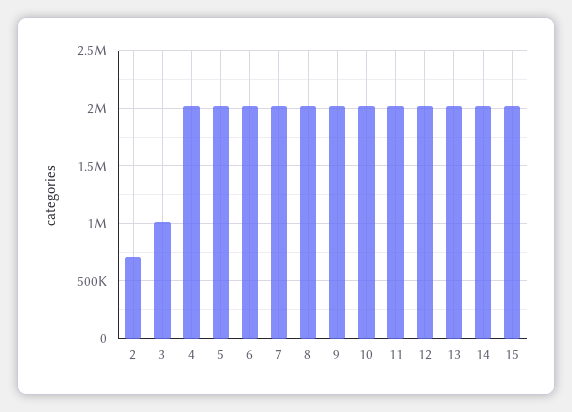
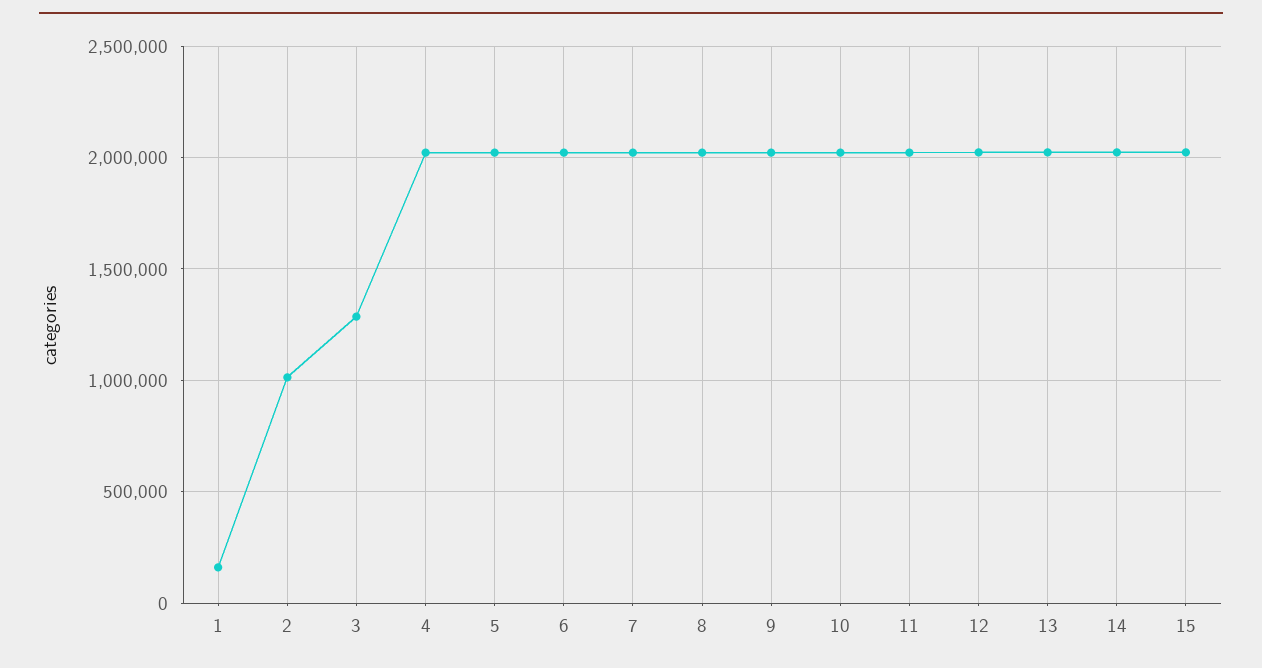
  {
-   "2": 700000,
+   "2": 1000000,
-   "3": 1000000,
+   "3": 1300000,
    "4": 2000000,
    "5": 2000000,
    "6": 2000000,
    "7": 2000000,
    "8": 2000000,
    "9": 2000000,
    "10": 2000000,
    "11": 2000000,
    "12": 2000000,
    "13": 2000000,
    "14": 2000000,
-   "15": 2000000
+   "15": 2000000,
+   "1": 150000
  }

